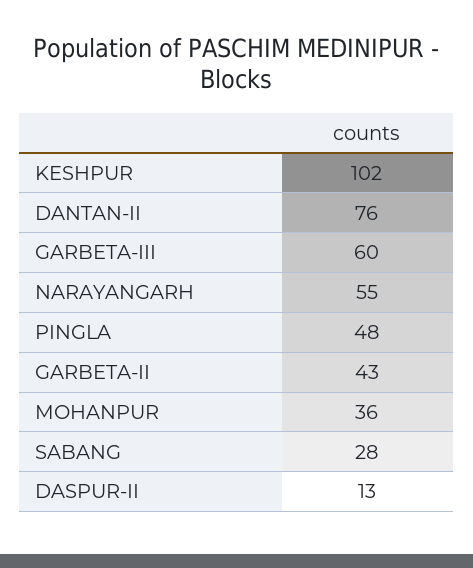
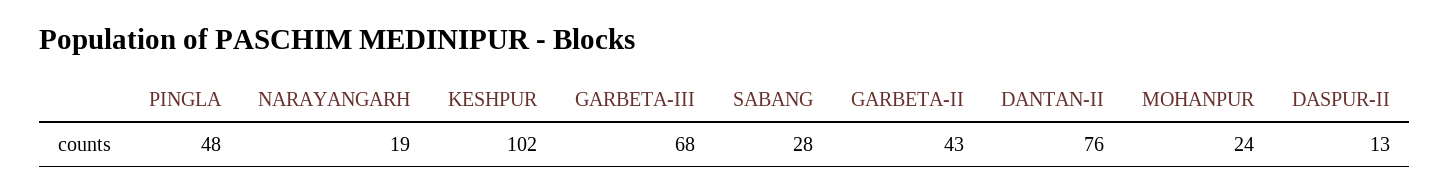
  {
    "KESHPUR": 102,
    "DANTAN-II": 76,
-   "GARBETA-III": 60,
+   "GARBETA-III": 68,
-   "NARAYANGARH": 55,
+   "NARAYANGARH": 19,
    "PINGLA": 48,
    "GARBETA-II": 43,
-   "MOHANPUR": 36,
+   "MOHANPUR": 24,
    "SABANG": 28,
    "DASPUR-II": 13
  }

